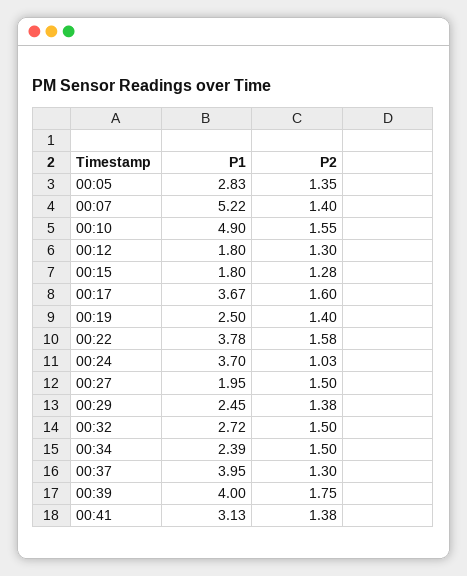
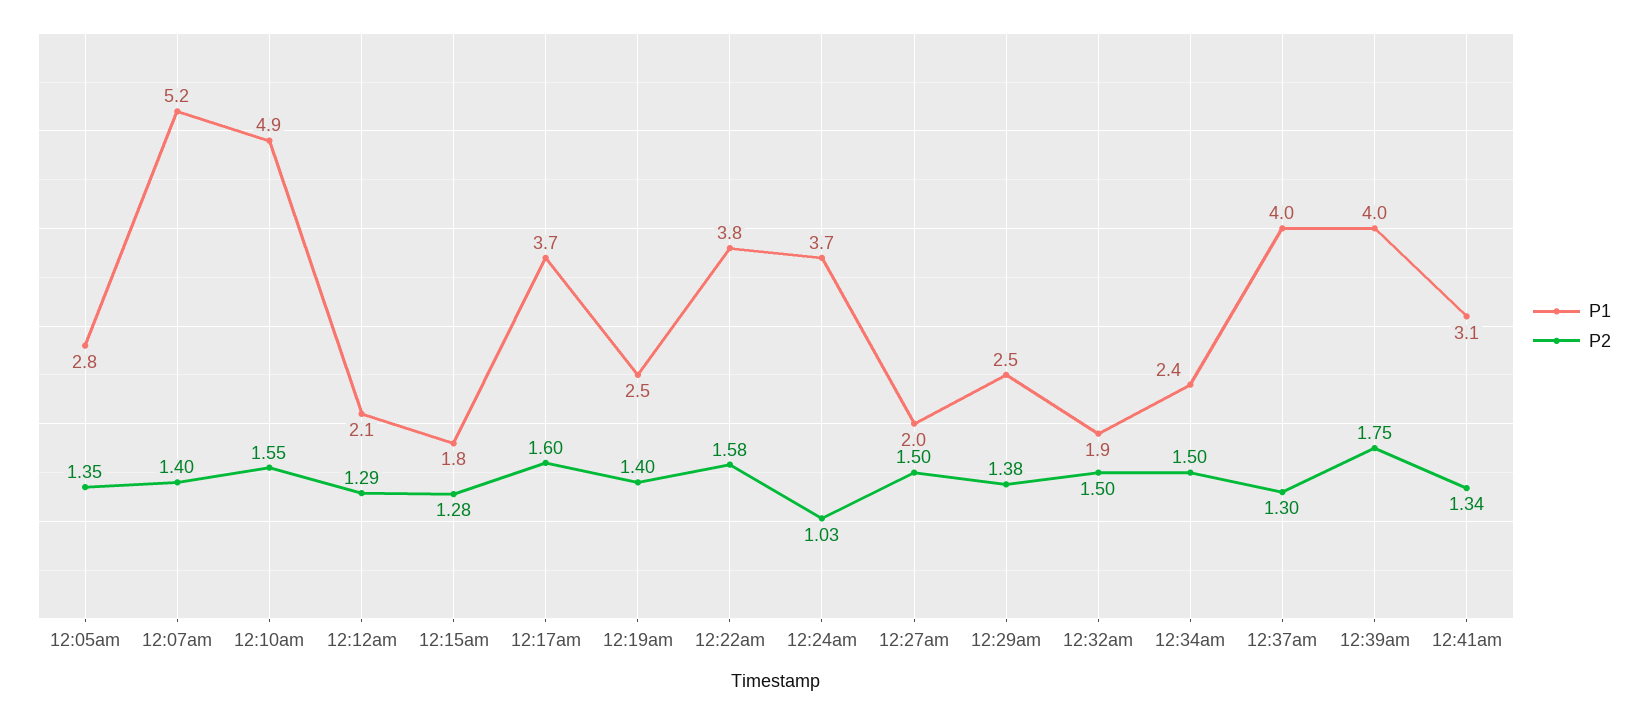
  {
    "P1": {
      "00:05": 2.83,
      "00:07": 5.22,
      "00:10": 4.9,
-     "00:12": 1.8,
+     "00:12": 2.1,
      "00:15": 1.8,
      "00:17": 3.67,
      "00:19": 2.5,
      "00:22": 3.78,
      "00:24": 3.7,
      "00:27": 1.95,
      "00:29": 2.45,
-     "00:32": 2.72,
+     "00:32": 1.9,
      "00:34": 2.39,
      "00:37": 3.95,
      "00:39": 4,
      "00:41": 3.13
    },
    "P2": {
      "00:05": 1.35,
      "00:07": 1.4,
      "00:10": 1.55,
-     "00:12": 1.3,
+     "00:12": 1.29,
      "00:15": 1.28,
      "00:17": 1.6,
      "00:19": 1.4,
      "00:22": 1.58,
      "00:24": 1.03,
      "00:27": 1.5,
      "00:29": 1.38,
      "00:32": 1.5,
      "00:34": 1.5,
      "00:37": 1.3,
      "00:39": 1.75,
-     "00:41": 1.38
+     "00:41": 1.34
    }
  }

